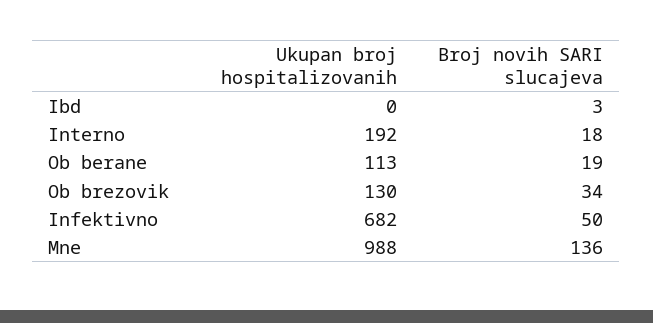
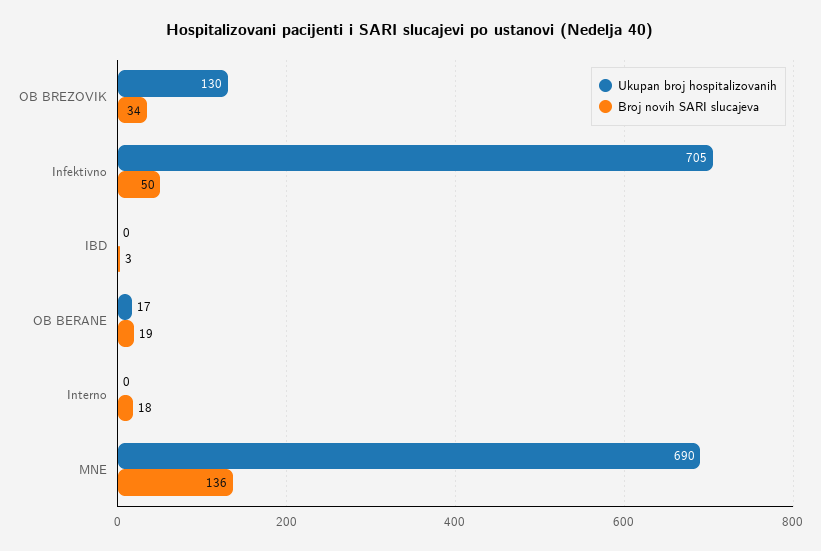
  {
    "Ukupan broj hospitalizovanih": {
      "Ibd": 0,
-     "Interno": 192,
+     "Interno": 0,
-     "Ob berane": 113,
+     "Ob berane": 17,
      "Ob brezovik": 130,
-     "Infektivno": 682,
+     "Infektivno": 705,
-     "Mne": 988
+     "Mne": 690
    },
    "Broj novih SARI slucajeva": {
      "Ibd": 3,
      "Interno": 18,
      "Ob berane": 19,
      "Ob brezovik": 34,
      "Infektivno": 50,
      "Mne": 136
    }
  }

